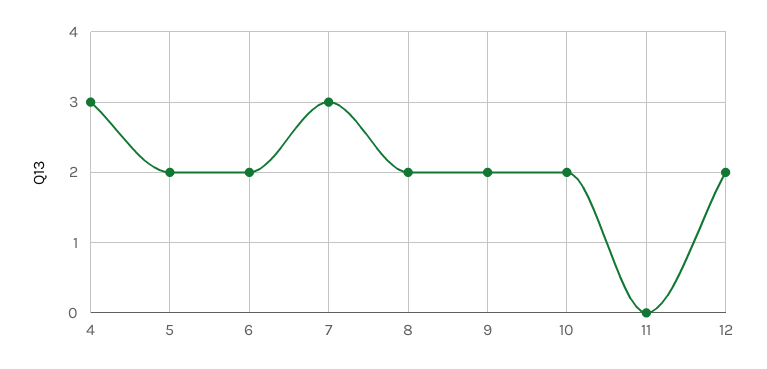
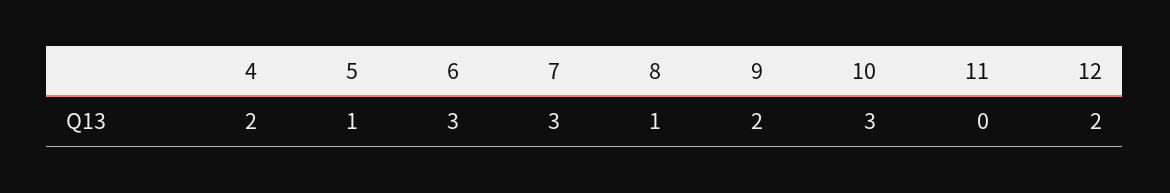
  {
-   "4": 3,
+   "4": 2,
-   "5": 2,
+   "5": 1,
-   "6": 2,
+   "6": 3,
    "7": 3,
-   "8": 2,
+   "8": 1,
    "9": 2,
-   "10": 2,
+   "10": 3,
    "11": 0,
    "12": 2
  }

